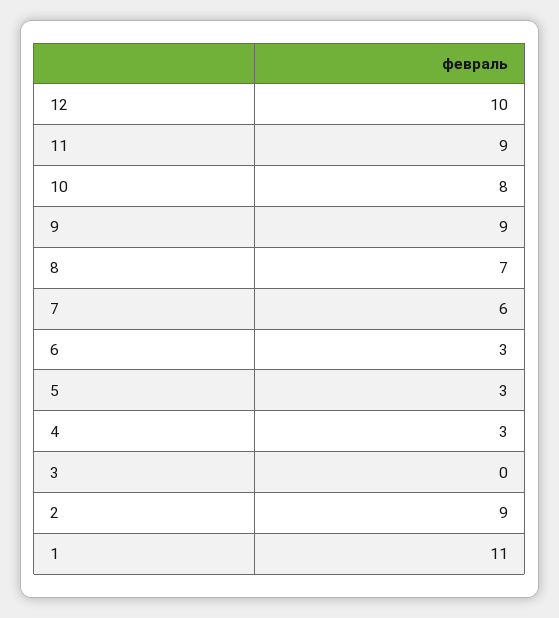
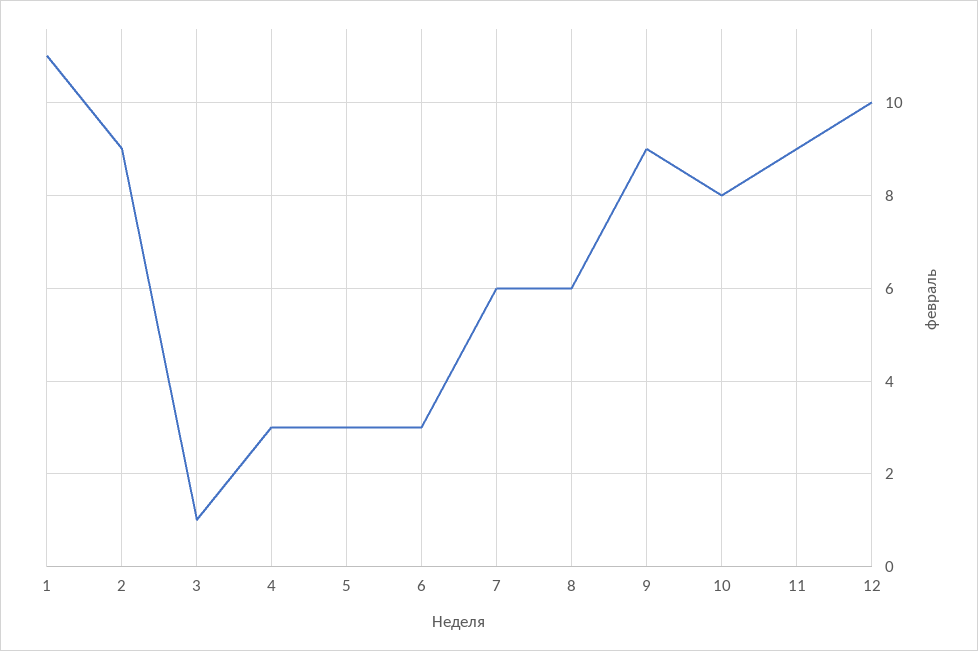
  {
    "12": 10,
    "11": 9,
    "10": 8,
    "9": 9,
-   "8": 7,
+   "8": 6,
    "7": 6,
    "6": 3,
    "5": 3,
    "4": 3,
-   "3": 0,
+   "3": 1,
    "2": 9,
    "1": 11
  }

